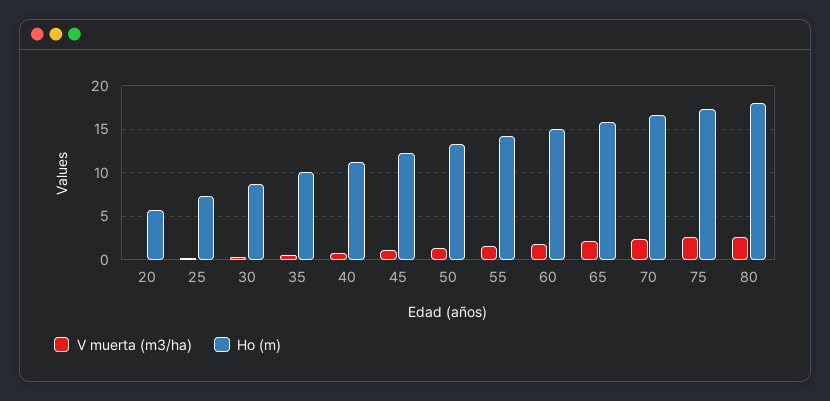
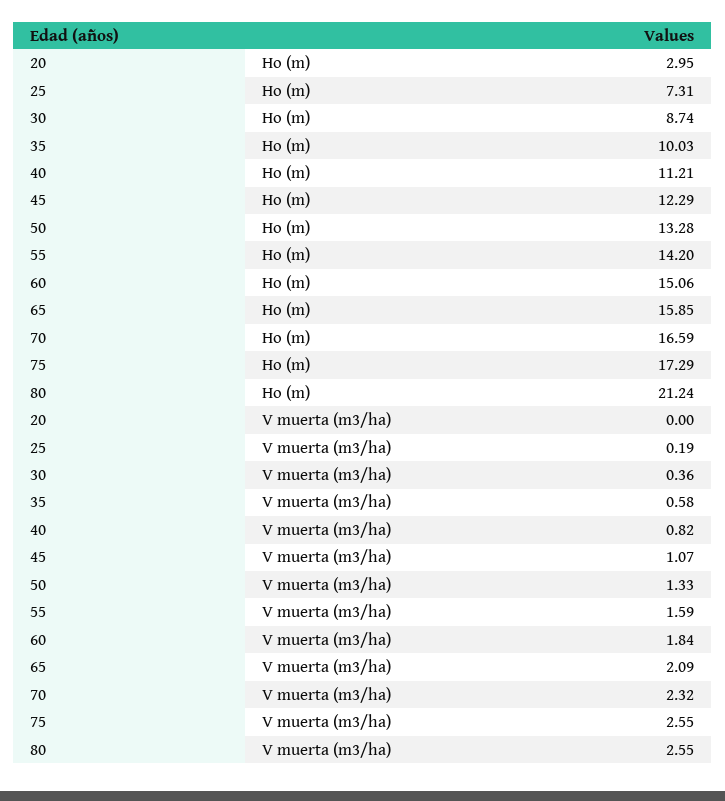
  {
    "V muerta (m3/ha)": {
      "20": 0,
      "25": 0.19,
      "30": 0.36,
      "35": 0.58,
      "40": 0.82,
      "45": 1.07,
      "50": 1.33,
      "55": 1.59,
      "60": 1.84,
      "65": 2.09,
      "70": 2.32,
      "75": 2.55,
      "80": 2.55
    },
    "Ho (m)": {
-     "20": 6,
+     "20": 2.95,
      "25": 7.31,
      "30": 8.74,
      "35": 10.03,
      "40": 11.21,
      "45": 12.29,
      "50": 13.28,
      "55": 14.2,
      "60": 15.06,
      "65": 15.85,
      "70": 16.59,
      "75": 17.29,
-     "80": 18
+     "80": 21.24
    }
  }

